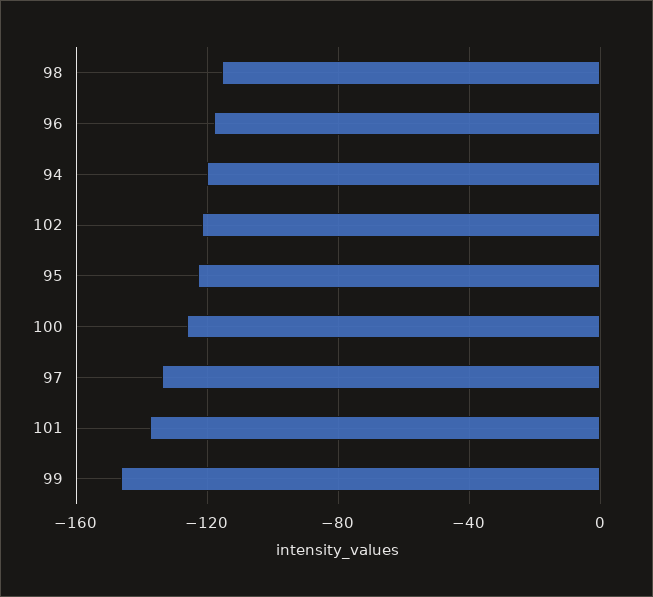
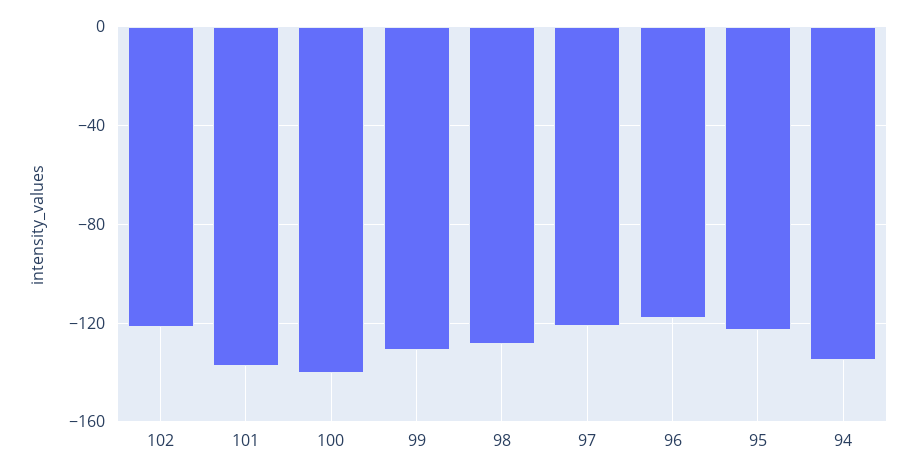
  {
-   "98": -115,
+   "98": -130,
    "96": -120,
-   "94": -120,
+   "94": -135,
    "102": -120,
    "95": -125,
-   "100": -125,
+   "100": -140,
-   "97": -135,
+   "97": -120,
    "101": -140,
-   "99": -145
+   "99": -130
  }

